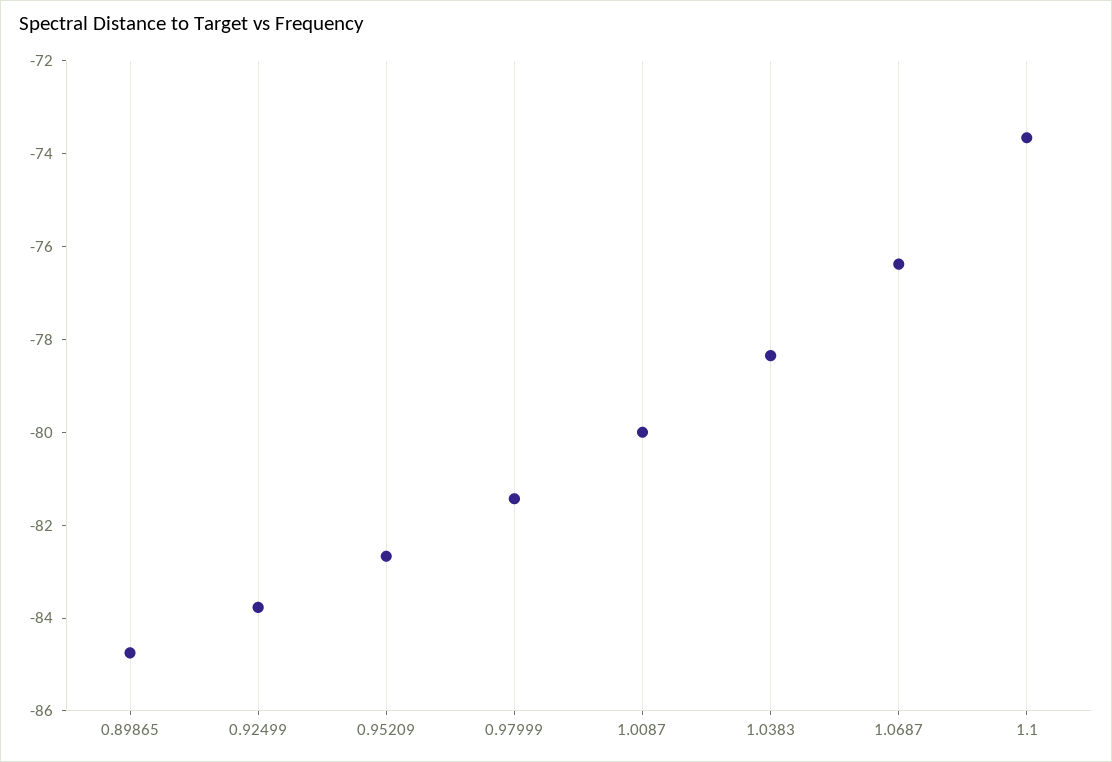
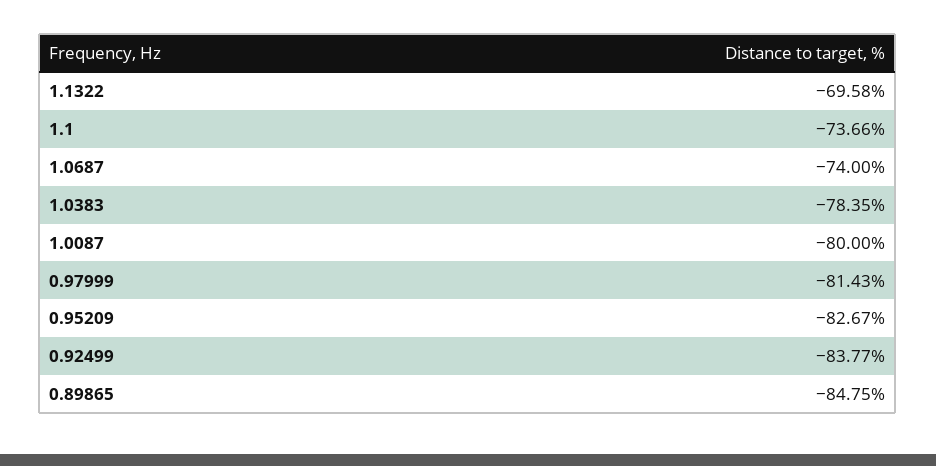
  {
    "0.89865": -84.75,
    "0.92499": -83.77,
    "0.95209": -82.67,
    "0.97999": -81.43,
    "1.0087": -80,
    "1.0383": -78.35,
-   "1.0687": -76.5,
+   "1.0687": -74,
-   "1.1": -73.66
+   "1.1": -73.66,
+   "1.1322": -69.58
  }

